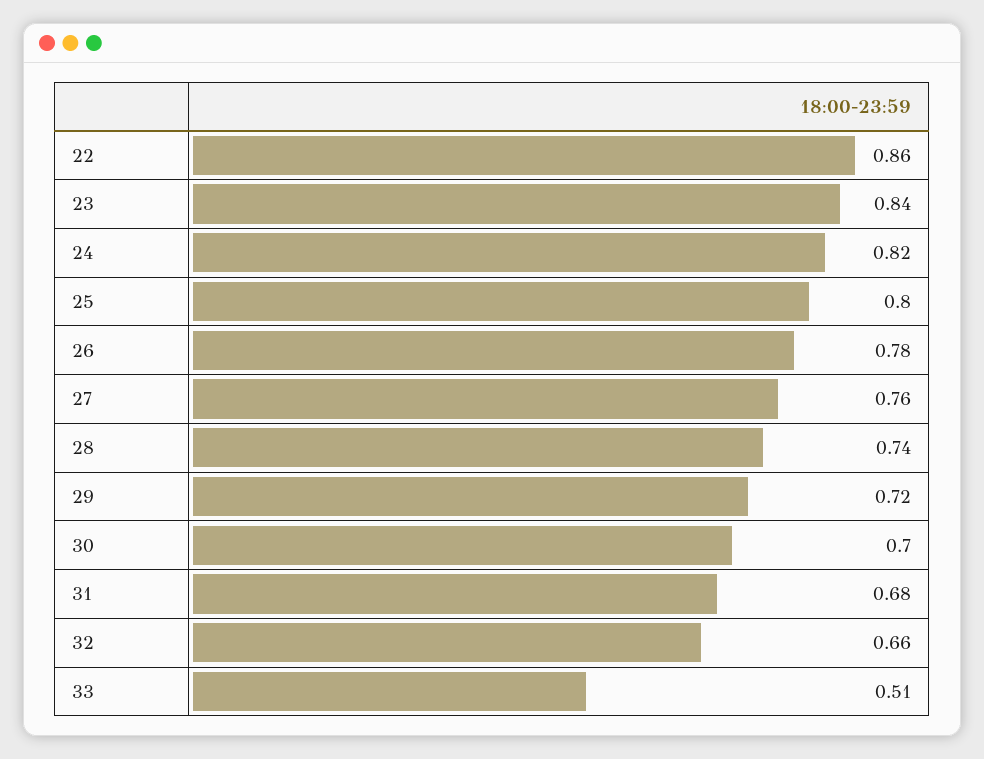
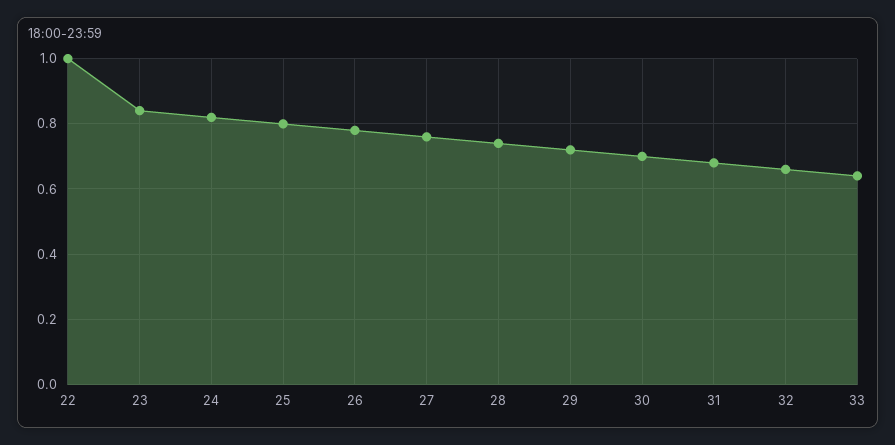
  {
-   "22": 0.86,
+   "22": 1,
    "23": 0.84,
    "24": 0.82,
    "25": 0.8,
    "26": 0.78,
    "27": 0.76,
    "28": 0.74,
    "29": 0.72,
    "30": 0.7,
    "31": 0.68,
    "32": 0.66,
-   "33": 0.51
+   "33": 0.65
  }

